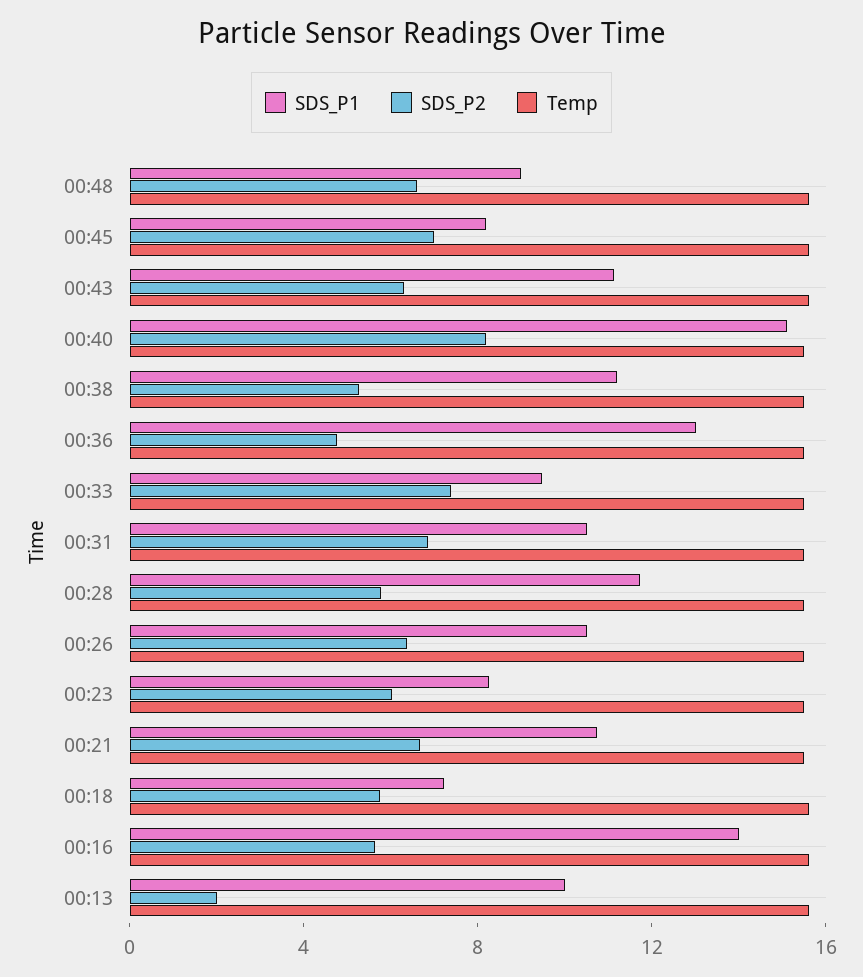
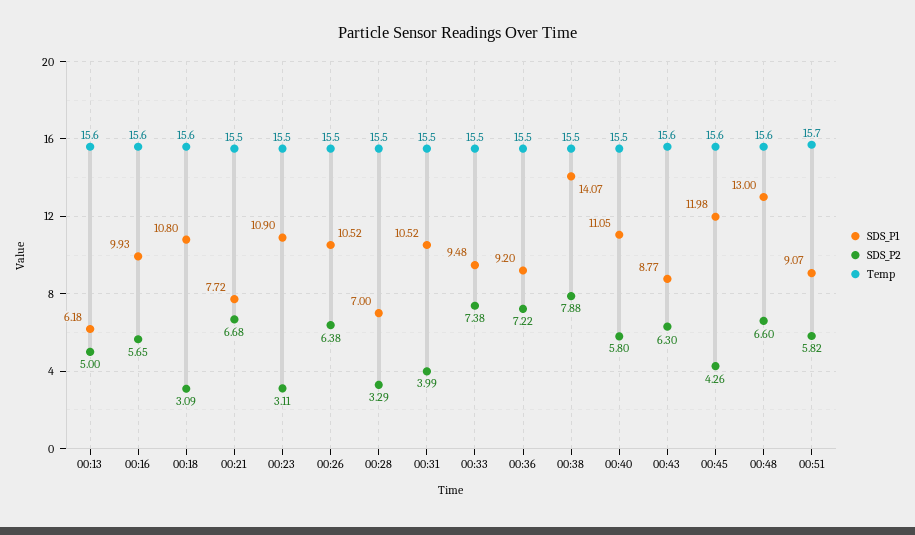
  {
    "SDS_P1": {
-     "00:48": 9,
+     "00:48": 13,
-     "00:45": 8,
+     "00:45": 11.98,
-     "00:43": 11,
+     "00:43": 8.77,
-     "00:40": 15,
+     "00:40": 11.05,
-     "00:38": 11,
+     "00:38": 14.07,
-     "00:36": 13,
+     "00:36": 9.2,
      "00:33": 9.48,
      "00:31": 10.52,
-     "00:28": 12,
+     "00:28": 7,
      "00:26": 10.52,
-     "00:23": 8,
+     "00:23": 10.9,
-     "00:21": 11,
+     "00:21": 7.72,
-     "00:18": 7,
+     "00:18": 10.8,
-     "00:16": 14,
+     "00:16": 9.93,
-     "00:13": 10
+     "00:13": 6.18,
+     "00:51": 9.07
    },
    "SDS_P2": {
      "00:48": 6.6,
-     "00:45": 7,
+     "00:45": 4.26,
      "00:43": 6.3,
-     "00:40": 8,
+     "00:40": 5.8,
-     "00:38": 5,
+     "00:38": 7.88,
-     "00:36": 5,
+     "00:36": 7.22,
      "00:33": 7.38,
-     "00:31": 7,
+     "00:31": 3.99,
-     "00:28": 6,
+     "00:28": 3.29,
      "00:26": 6.38,
-     "00:23": 6,
+     "00:23": 3.11,
      "00:21": 6.68,
-     "00:18": 6,
+     "00:18": 3.09,
      "00:16": 5.65,
-     "00:13": 2
+     "00:13": 5,
+     "00:51": 5.82
    },
    "Temp": {
      "00:48": 15.6,
      "00:45": 15.6,
      "00:43": 15.6,
      "00:40": 15.5,
      "00:38": 15.5,
      "00:36": 15.5,
      "00:33": 15.5,
      "00:31": 15.5,
      "00:28": 15.5,
      "00:26": 15.5,
      "00:23": 15.5,
      "00:21": 15.5,
      "00:18": 15.6,
      "00:16": 15.6,
-     "00:13": 15.6
+     "00:13": 15.6,
+     "00:51": 15.7
    }
  }

